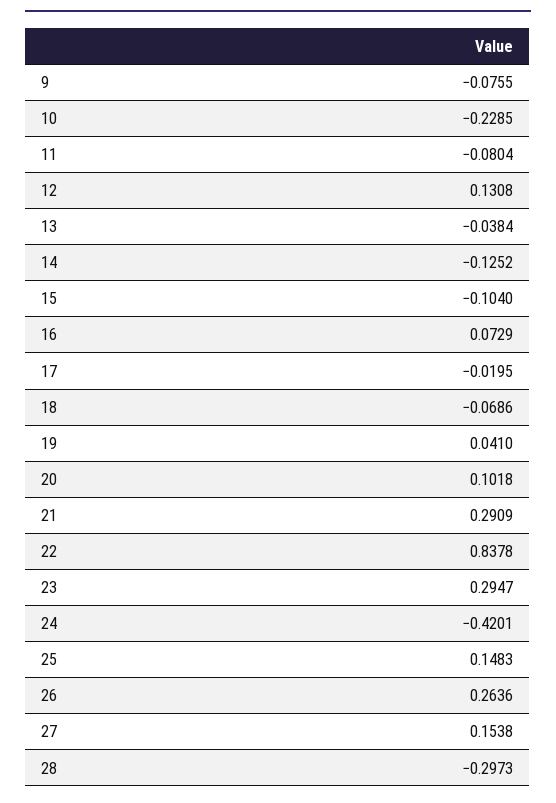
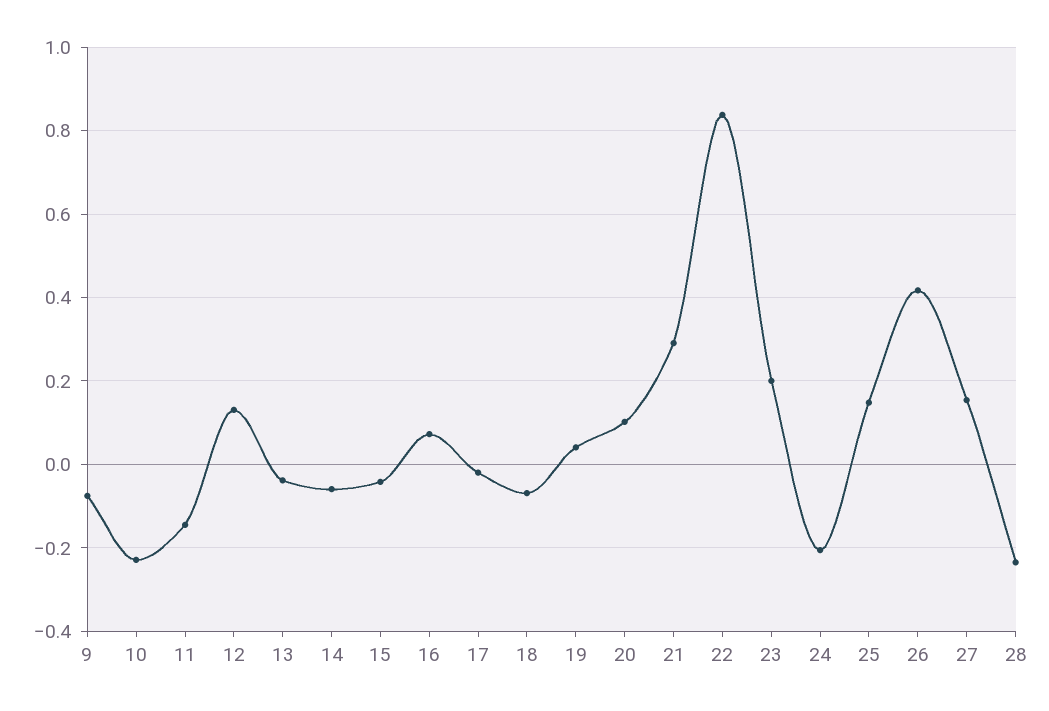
  {
    "9": -0.0755,
    "10": -0.2285,
-   "11": -0.0804,
+   "11": -0.14,
    "12": 0.1308,
    "13": -0.0384,
-   "14": -0.1252,
+   "14": -0.06,
-   "15": -0.104,
+   "15": -0.04,
    "16": 0.0729,
    "17": -0.0195,
    "18": -0.0686,
    "19": 0.041,
    "20": 0.1018,
    "21": 0.2909,
    "22": 0.8378,
-   "23": 0.2947,
+   "23": 0.2,
-   "24": -0.4201,
+   "24": -0.2,
    "25": 0.1483,
-   "26": 0.2636,
+   "26": 0.42,
    "27": 0.1538,
-   "28": -0.2973
+   "28": -0.24
  }

